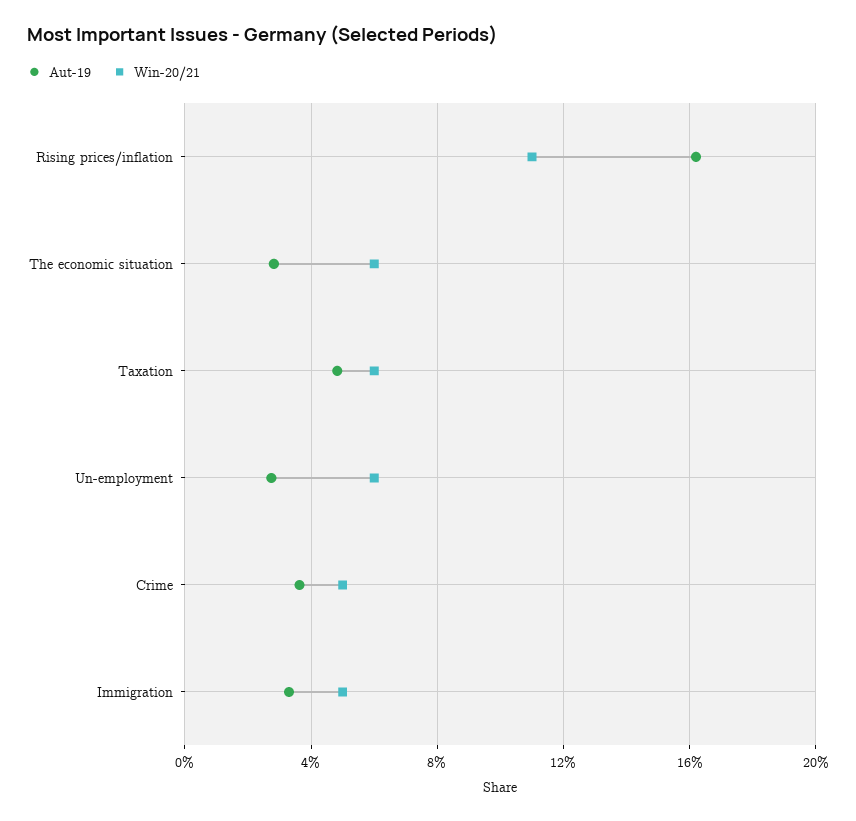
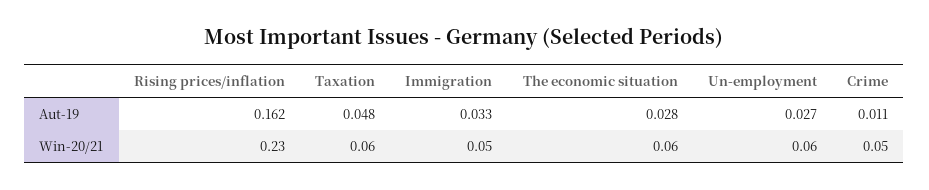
  {
    "Aut-19": {
      "Rising prices/inflation": 0.162,
      "The economic situation": 0.028,
      "Taxation": 0.048,
      "Un-employment": 0.027,
-     "Crime": 0.035,
+     "Crime": 0.011,
      "Immigration": 0.033
    },
    "Win-20/21": {
-     "Rising prices/inflation": 0.11,
+     "Rising prices/inflation": 0.23,
      "The economic situation": 0.06,
      "Taxation": 0.06,
      "Un-employment": 0.06,
      "Crime": 0.05,
      "Immigration": 0.05
    }
  }

